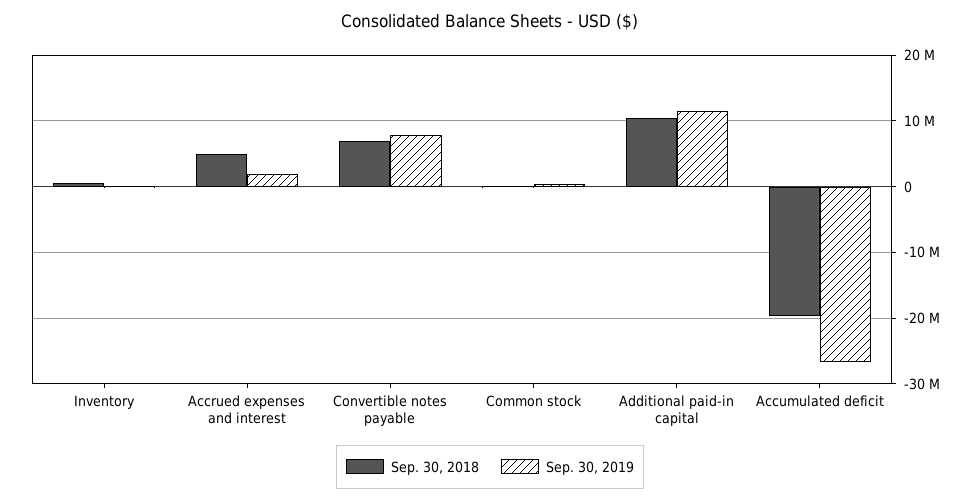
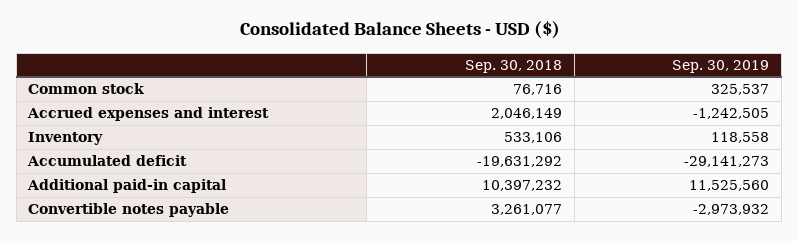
  {
    "Sep. 30, 2018": {
      "Inventory": 533106,
-     "Accrued expenses and interest": 5000000,
+     "Accrued expenses and interest": 2046149,
-     "Convertible notes payable": 7000000,
+     "Convertible notes payable": 3261077,
      "Common stock": 76716,
      "Additional paid-in capital": 10397232,
      "Accumulated deficit": -19631292
    },
    "Sep. 30, 2019": {
      "Inventory": 118558,
-     "Accrued expenses and interest": 2000000,
+     "Accrued expenses and interest": -1242505,
-     "Convertible notes payable": 8000000,
+     "Convertible notes payable": -2973932,
      "Common stock": 325537,
      "Additional paid-in capital": 11525560,
-     "Accumulated deficit": -27000000
+     "Accumulated deficit": -29141273
    }
  }

